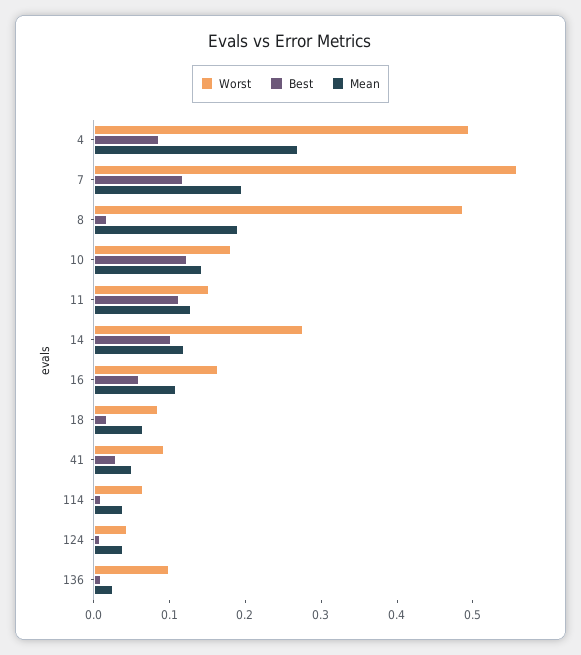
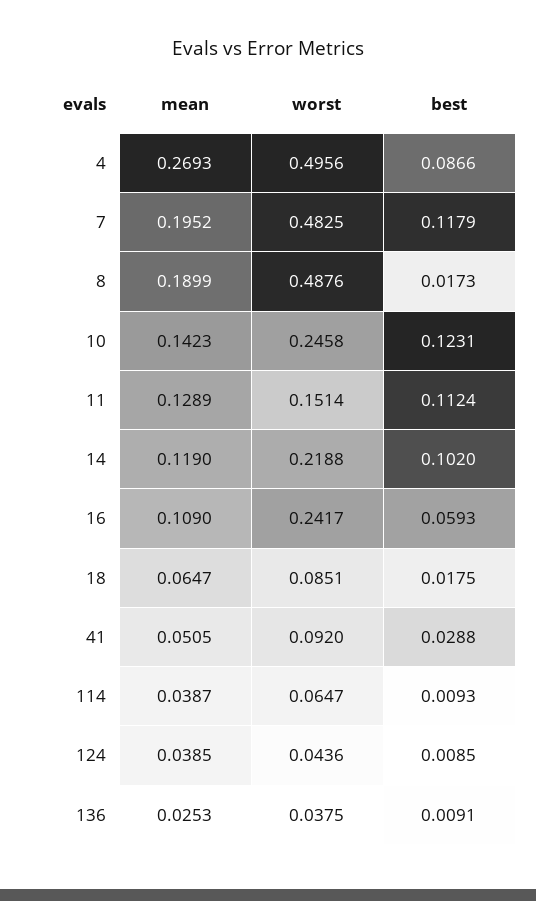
  {
    "Worst": {
      "4": 0.4956,
-     "7": 0.56,
+     "7": 0.4825,
      "8": 0.4876,
-     "10": 0.18,
+     "10": 0.2458,
      "11": 0.1514,
-     "14": 0.28,
+     "14": 0.2188,
-     "16": 0.16,
+     "16": 0.2417,
      "18": 0.0851,
      "41": 0.092,
      "114": 0.0647,
      "124": 0.0436,
-     "136": 0.1
+     "136": 0.0375
    },
    "Best": {
      "4": 0.0866,
      "7": 0.1179,
      "8": 0.0173,
      "10": 0.1231,
      "11": 0.1124,
      "14": 0.102,
      "16": 0.0593,
      "18": 0.0175,
      "41": 0.0288,
      "114": 0.0093,
      "124": 0.0085,
      "136": 0.0091
    },
    "Mean": {
      "4": 0.2693,
      "7": 0.1952,
      "8": 0.1899,
      "10": 0.1423,
      "11": 0.1289,
      "14": 0.119,
      "16": 0.109,
      "18": 0.0647,
      "41": 0.0505,
      "114": 0.0387,
      "124": 0.0385,
      "136": 0.0253
    }
  }

